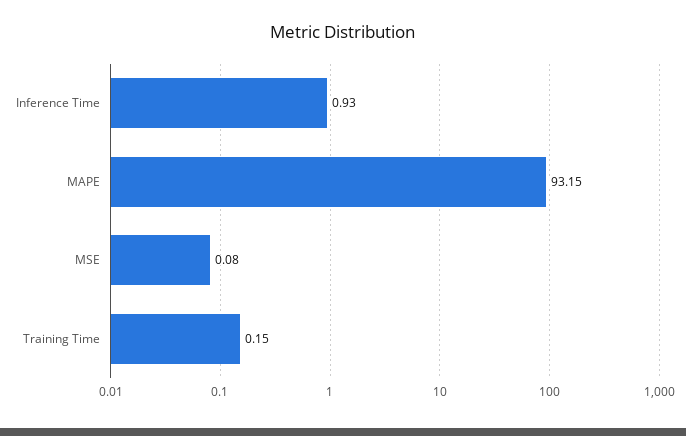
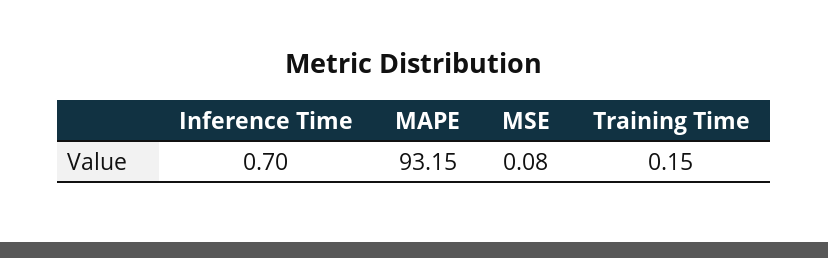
  {
-   "Inference Time": 0.93,
+   "Inference Time": 0.7,
    "MAPE": 93.15,
    "MSE": 0.08,
    "Training Time": 0.15
  }

